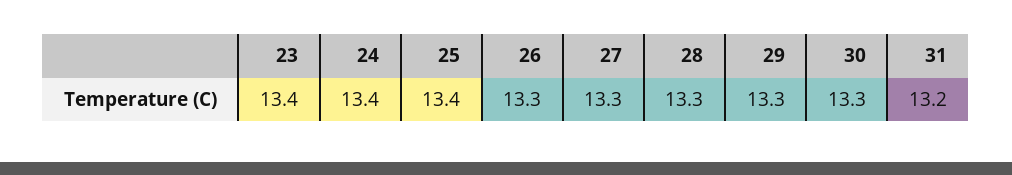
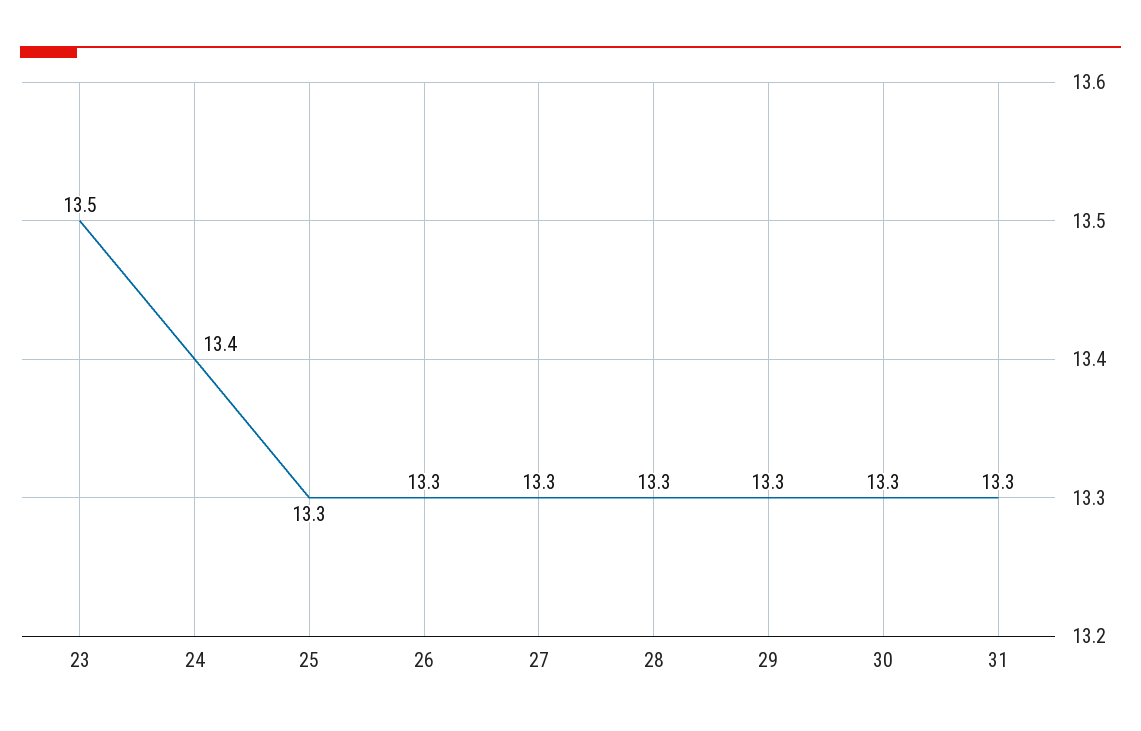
  {
-   "23": 13.4,
+   "23": 13.5,
    "24": 13.4,
-   "25": 13.4,
+   "25": 13.3,
    "26": 13.3,
    "27": 13.3,
    "28": 13.3,
    "29": 13.3,
    "30": 13.3,
-   "31": 13.2
+   "31": 13.3
  }

